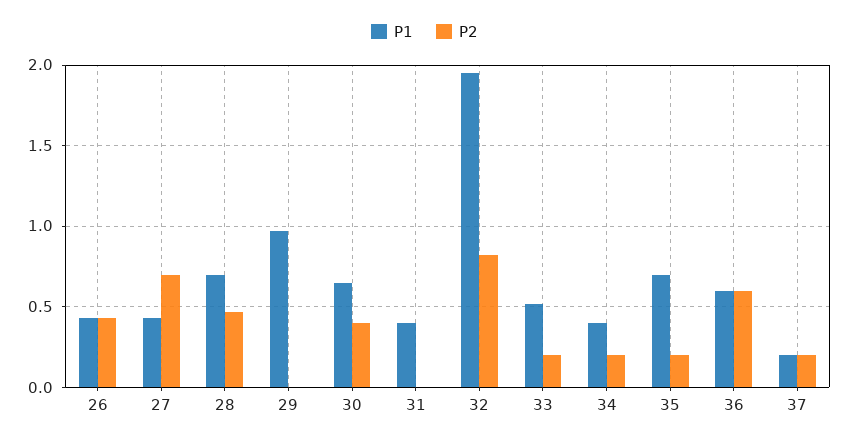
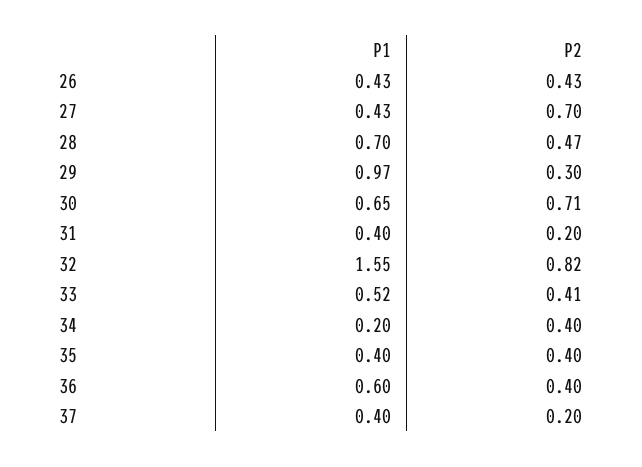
  {
    "P1": {
      "26": 0.43,
      "27": 0.43,
      "28": 0.7,
      "29": 0.97,
      "30": 0.65,
      "31": 0.4,
-     "32": 1.95,
+     "32": 1.55,
      "33": 0.52,
-     "34": 0.4,
+     "34": 0.2,
-     "35": 0.7,
+     "35": 0.4,
      "36": 0.6,
-     "37": 0.2
+     "37": 0.4
    },
    "P2": {
      "26": 0.43,
      "27": 0.7,
      "28": 0.47,
-     "29": 0,
+     "29": 0.3,
-     "30": 0.4,
+     "30": 0.71,
-     "31": 0,
+     "31": 0.2,
      "32": 0.82,
-     "33": 0.2,
+     "33": 0.41,
-     "34": 0.2,
+     "34": 0.4,
-     "35": 0.2,
+     "35": 0.4,
-     "36": 0.6,
+     "36": 0.4,
      "37": 0.2
    }
  }

